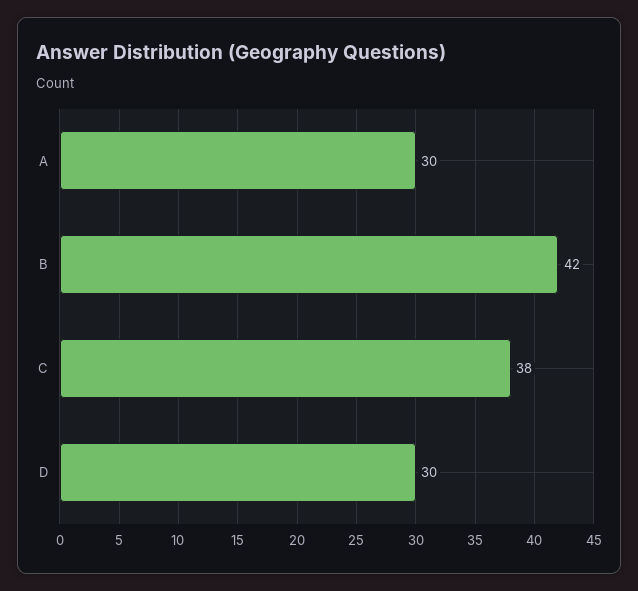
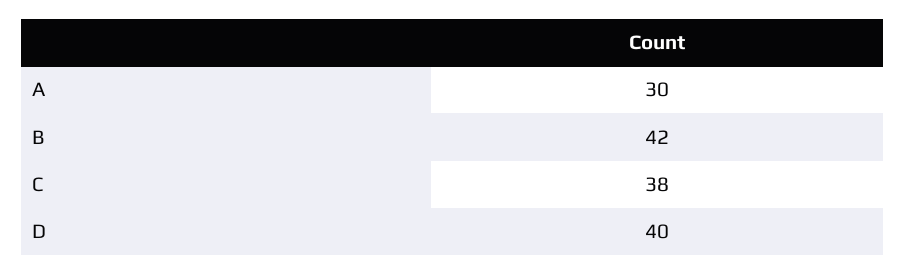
  {
    "A": 30,
    "B": 42,
    "C": 38,
-   "D": 30
+   "D": 40
  }

